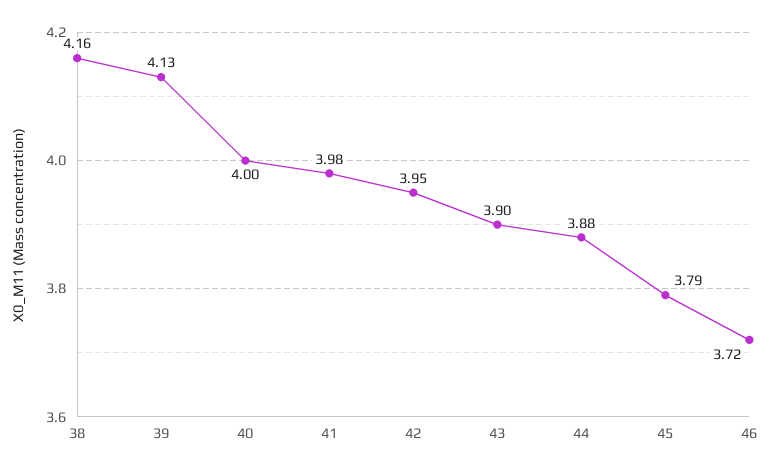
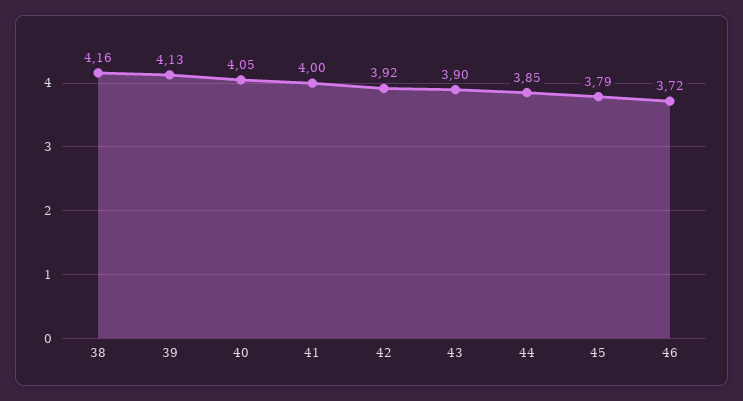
  {
    "38": 4.16,
    "39": 4.13,
-   "40": 4,
+   "40": 4.05,
-   "41": 3.98,
+   "41": 4,
-   "42": 3.95,
+   "42": 3.92,
    "43": 3.9,
-   "44": 3.88,
+   "44": 3.85,
    "45": 3.79,
    "46": 3.72
  }

